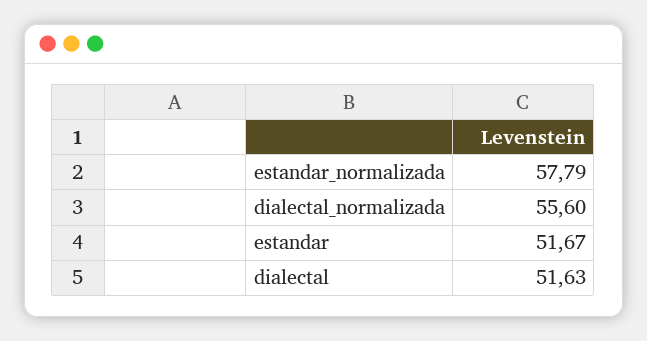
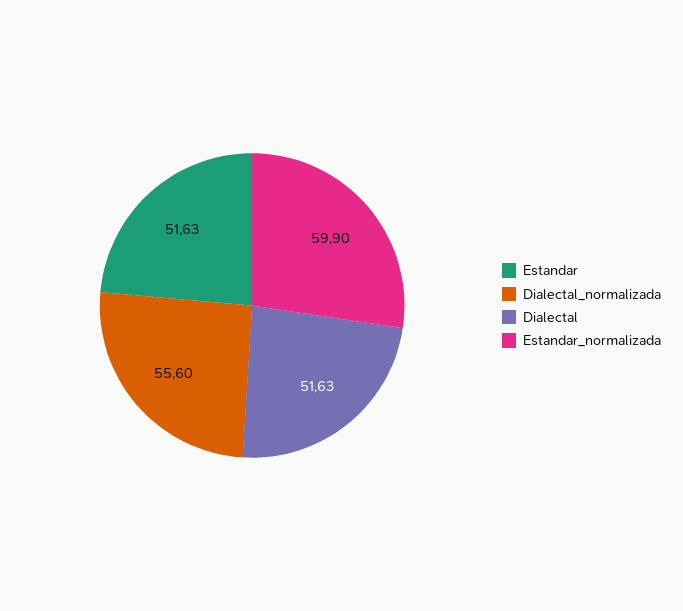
  {
-   "estandar_normalizada": 57.79,
+   "estandar_normalizada": 59.9,
    "dialectal_normalizada": 55.6,
-   "estandar": 51.67,
+   "estandar": 51.63,
    "dialectal": 51.63
  }

